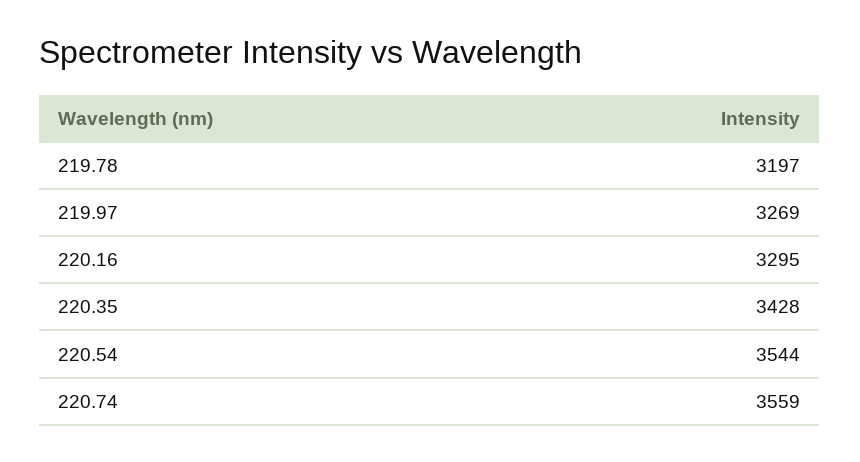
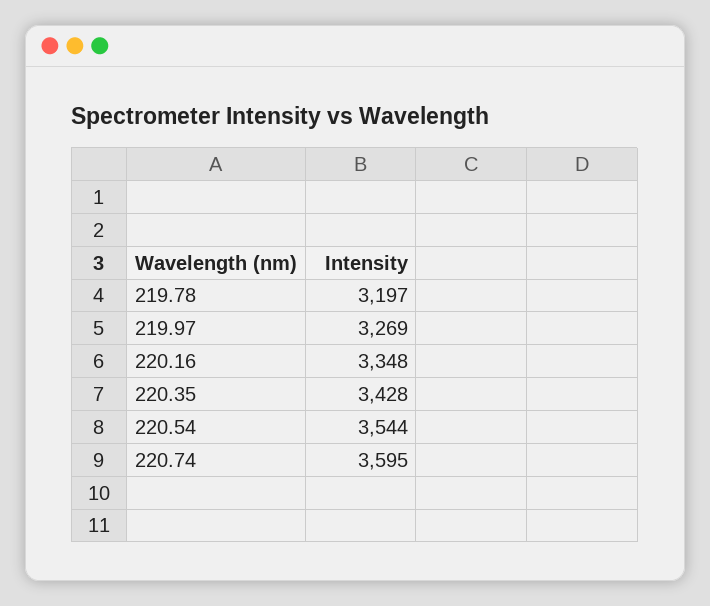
  {
    "219.78": 3197,
    "219.97": 3269,
-   "220.16": 3295,
+   "220.16": 3348,
    "220.35": 3428,
    "220.54": 3544,
-   "220.74": 3559
+   "220.74": 3595
  }

